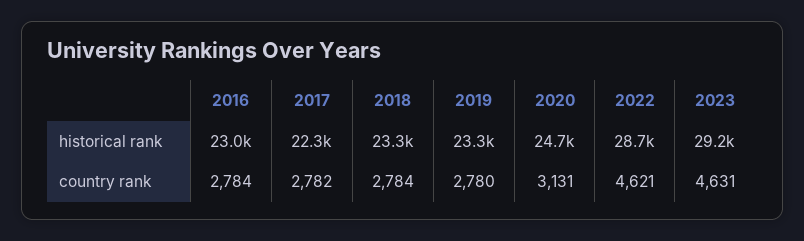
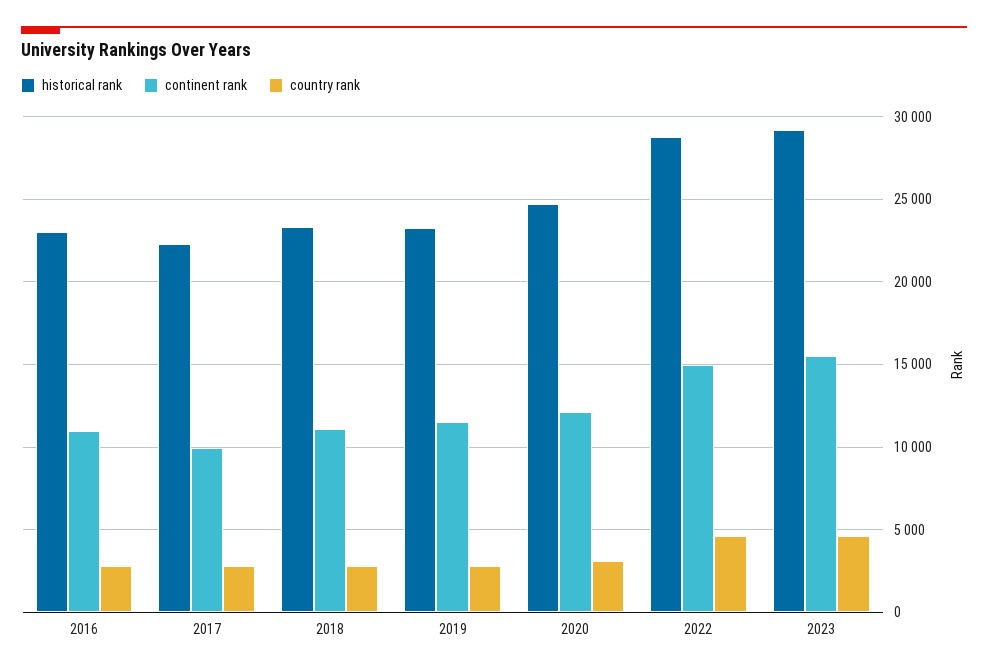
  {
    "historical rank": {
      "2016": 23000,
      "2017": 22300,
      "2018": 23300,
      "2019": 23300,
      "2020": 24700,
      "2022": 28700,
      "2023": 29200
    },
    "country rank": {
      "2016": 2784,
      "2017": 2782,
      "2018": 2784,
      "2019": 2780,
      "2020": 3131,
      "2022": 4621,
      "2023": 4631
-   }
+   },
+   "continent rank": {
+     "2016": 11000,
+     "2017": 10000,
+     "2018": 11000,
+     "2019": 11500,
+     "2020": 12000,
+     "2022": 15000,
+     "2023": 15500
+   }
  }

